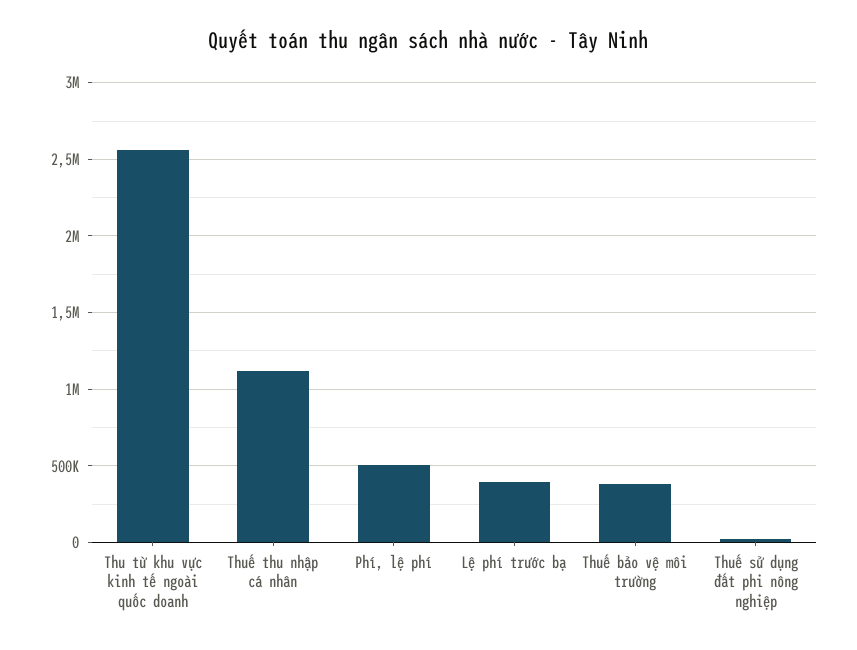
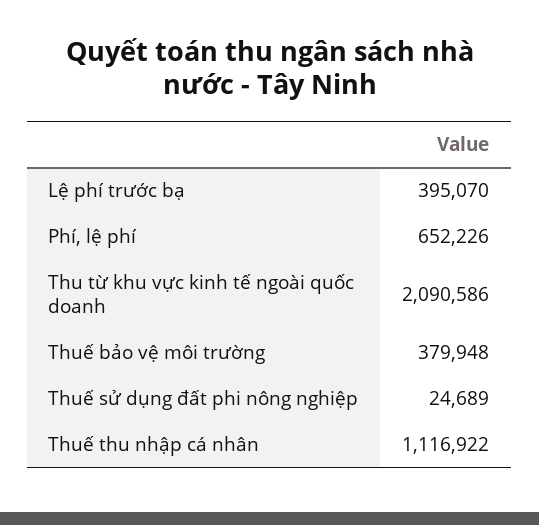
  {
-   "Thu từ khu vực kinh tế ngoài quốc doanh": 2550000,
+   "Thu từ khu vực kinh tế ngoài quốc doanh": 2090586,
    "Thuế thu nhập cá nhân": 1116922,
-   "Phí, lệ phí": 500000,
+   "Phí, lệ phí": 652226,
    "Lệ phí trước bạ": 395070,
    "Thuế bảo vệ môi trường": 379948,
    "Thuế sử dụng đất phi nông nghiệp": 24689
  }

